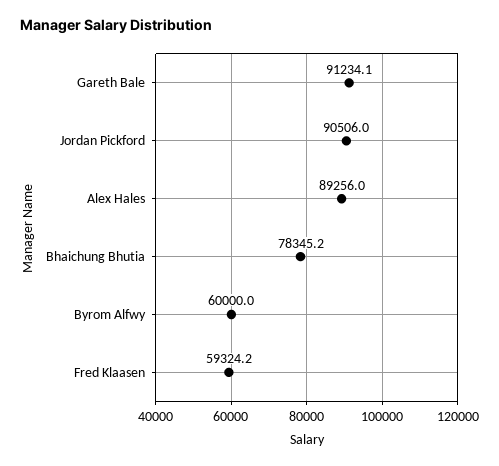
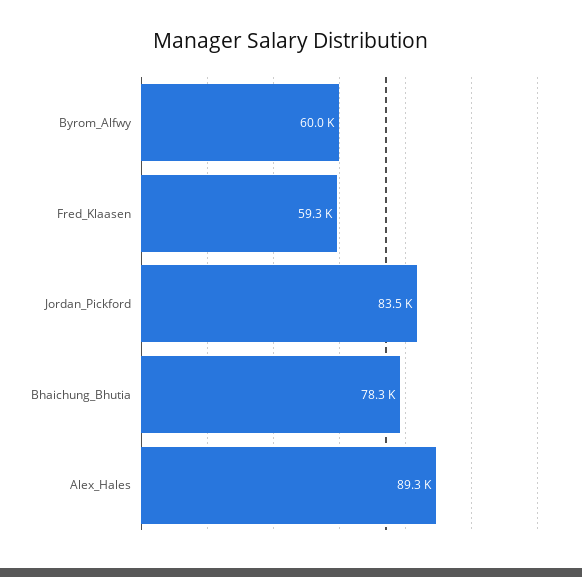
  {
-   "Gareth Bale": 91234.1,
-   "Jordan Pickford": 90506,
+   "Jordan Pickford": 83500,
    "Alex Hales": 89256,
    "Bhaichung Bhutia": 78345.2,
    "Byrom Alfwy": 60000,
    "Fred Klaasen": 59324.2
  }

